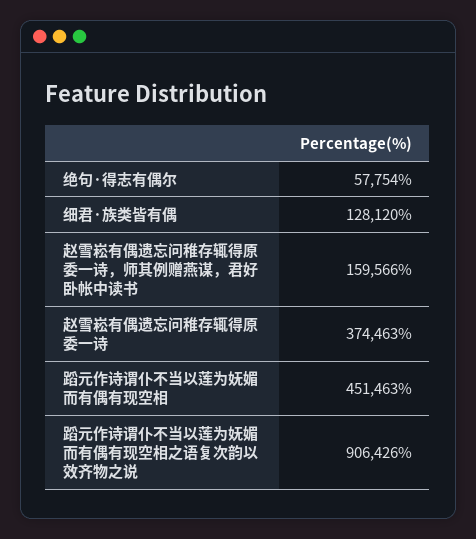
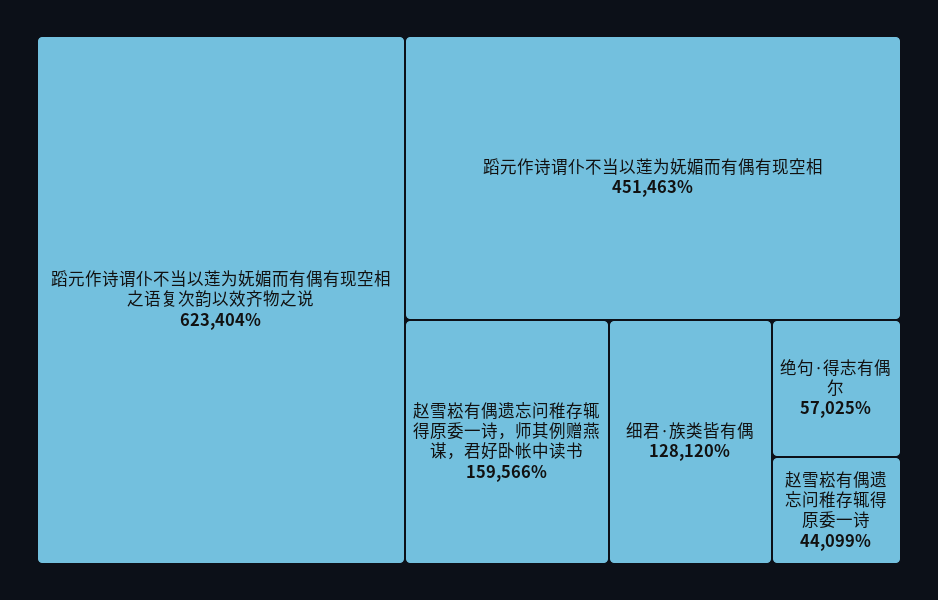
  {
-   "绝句·得志有偶尔": 57754,
+   "绝句·得志有偶尔": 57025,
    "细君·族类皆有偶": 128120,
    "赵雪崧有偶遗忘问稚存辄得原委一诗，师其例赠燕谋，君好卧帐中读书": 159566,
-   "赵雪崧有偶遗忘问稚存辄得原委一诗": 374463,
+   "赵雪崧有偶遗忘问稚存辄得原委一诗": 44099,
    "蹈元作诗谓仆不当以莲为妩媚而有偶有现空相": 451463,
-   "蹈元作诗谓仆不当以莲为妩媚而有偶有现空相之语复次韵以效齐物之说": 906426
+   "蹈元作诗谓仆不当以莲为妩媚而有偶有现空相之语复次韵以效齐物之说": 623404
  }

